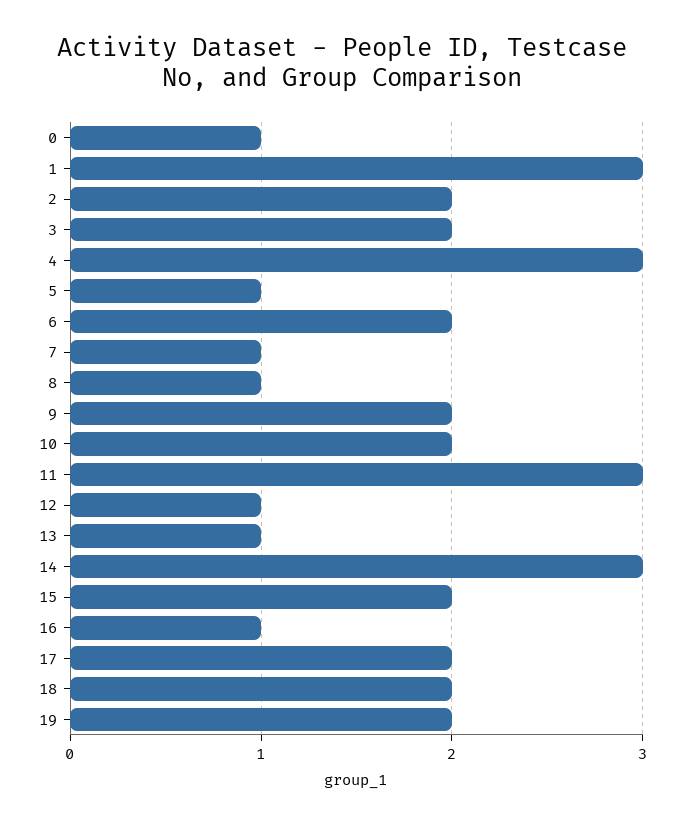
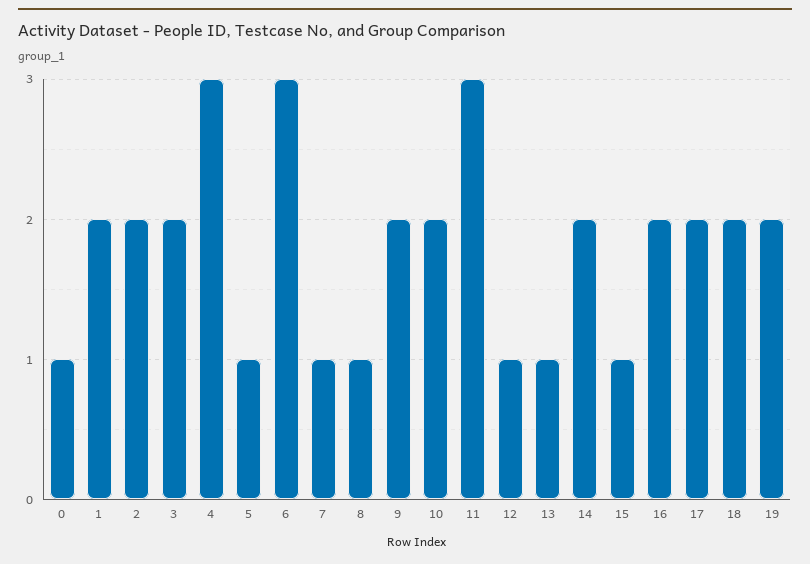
  {
    "0": 1,
-   "1": 3,
+   "1": 2,
    "2": 2,
    "3": 2,
    "4": 3,
    "5": 1,
-   "6": 2,
+   "6": 3,
    "7": 1,
    "8": 1,
    "9": 2,
    "10": 2,
    "11": 3,
    "12": 1,
    "13": 1,
-   "14": 3,
+   "14": 2,
-   "15": 2,
+   "15": 1,
-   "16": 1,
+   "16": 2,
    "17": 2,
    "18": 2,
    "19": 2
  }

